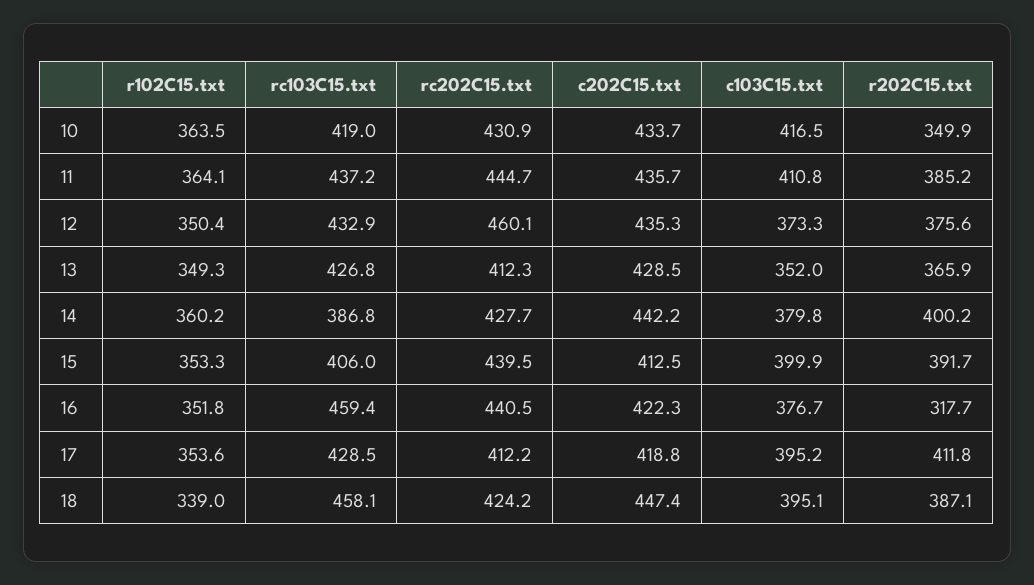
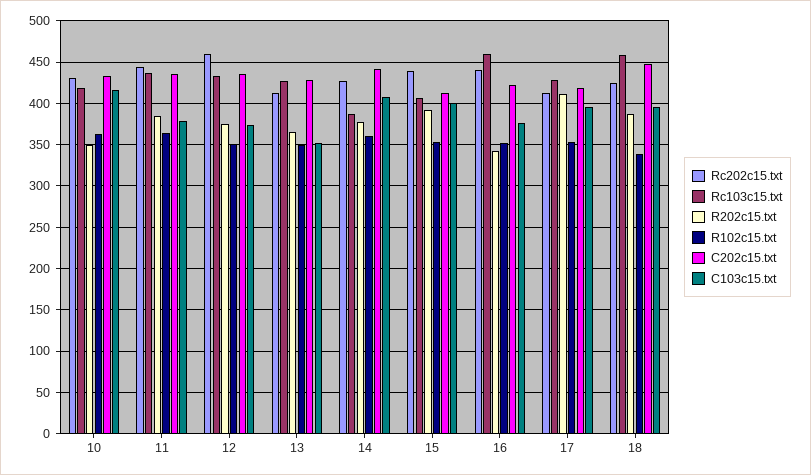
  {
    "r102C15.txt": {
      "10": 363.5,
      "11": 364.1,
      "12": 350.4,
      "13": 349.3,
      "14": 360.2,
      "15": 353.3,
      "16": 351.8,
      "17": 353.6,
      "18": 339
    },
    "rc103C15.txt": {
      "10": 419,
      "11": 437.2,
      "12": 432.9,
      "13": 426.8,
      "14": 386.8,
      "15": 406,
      "16": 459.4,
      "17": 428.5,
      "18": 458.1
    },
    "rc202C15.txt": {
      "10": 430.9,
      "11": 444.7,
      "12": 460.1,
      "13": 412.3,
      "14": 427.7,
      "15": 439.5,
      "16": 440.5,
      "17": 412.2,
      "18": 424.2
    },
    "c202C15.txt": {
      "10": 433.7,
      "11": 435.7,
      "12": 435.3,
      "13": 428.5,
      "14": 442.2,
      "15": 412.5,
      "16": 422.3,
      "17": 418.8,
      "18": 447.4
    },
    "c103C15.txt": {
      "10": 416.5,
-     "11": 410.8,
+     "11": 380,
      "12": 373.3,
      "13": 352,
-     "14": 379.8,
+     "14": 410,
      "15": 399.9,
      "16": 376.7,
      "17": 395.2,
      "18": 395.1
    },
    "r202C15.txt": {
      "10": 349.9,
      "11": 385.2,
      "12": 375.6,
      "13": 365.9,
-     "14": 400.2,
+     "14": 380,
      "15": 391.7,
-     "16": 317.7,
+     "16": 340,
      "17": 411.8,
      "18": 387.1
    }
  }

